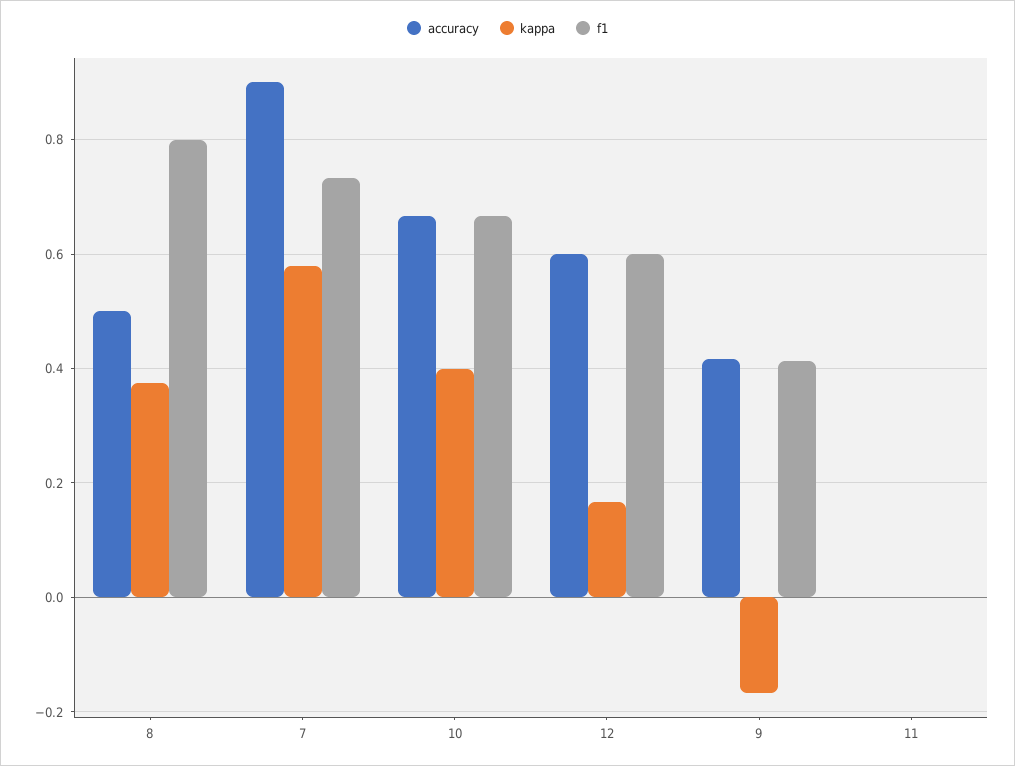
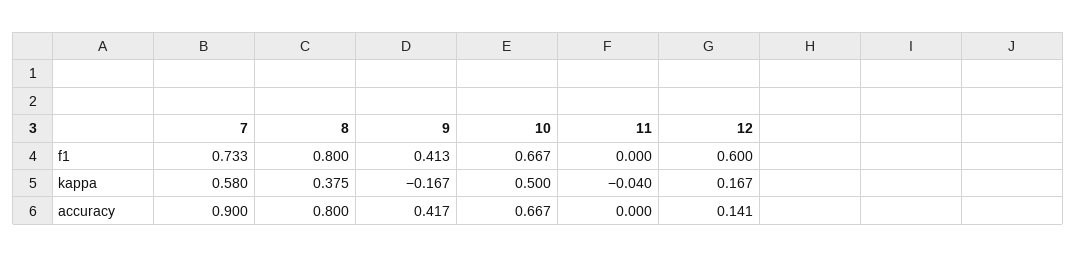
  {
    "accuracy": {
-     "8": 0.5,
+     "8": 0.8,
      "7": 0.9,
      "10": 0.667,
-     "12": 0.6,
+     "12": 0.141,
      "9": 0.417,
      "11": 0
    },
    "kappa": {
      "8": 0.375,
      "7": 0.58,
-     "10": 0.4,
+     "10": 0.5,
      "12": 0.167,
      "9": -0.167,
-     "11": 0
+     "11": -0.04
    },
    "f1": {
      "8": 0.8,
      "7": 0.733,
      "10": 0.667,
      "12": 0.6,
      "9": 0.413,
      "11": 0
    }
  }

